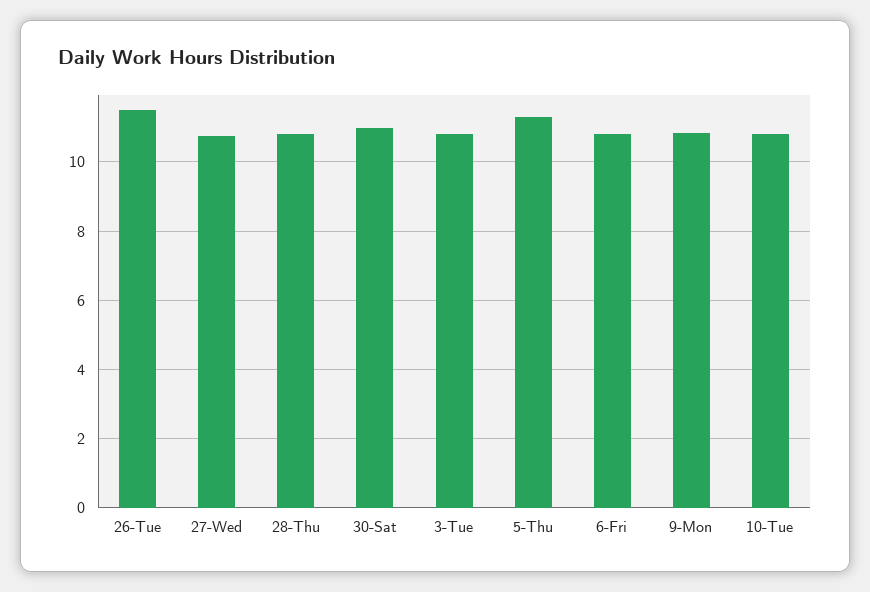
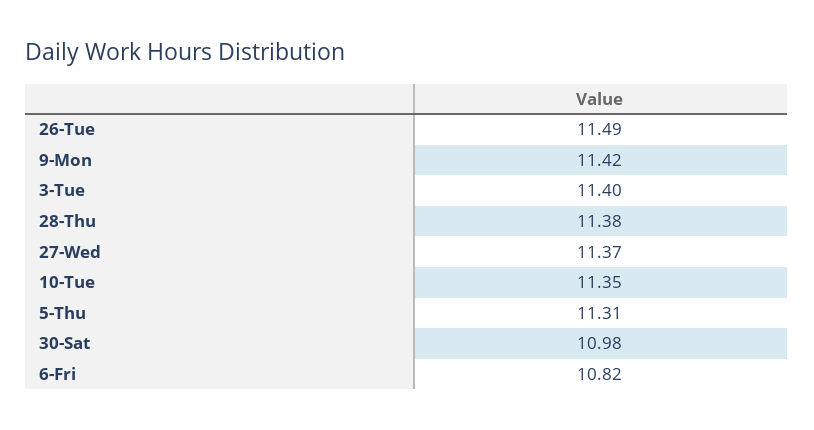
  {
    "26-Tue": 11.49,
-   "27-Wed": 10.8,
+   "27-Wed": 11.37,
-   "28-Thu": 10.8,
+   "28-Thu": 11.38,
    "30-Sat": 10.98,
-   "3-Tue": 10.8,
+   "3-Tue": 11.4,
    "5-Thu": 11.31,
    "6-Fri": 10.82,
-   "9-Mon": 10.8,
+   "9-Mon": 11.42,
-   "10-Tue": 10.8
+   "10-Tue": 11.35
  }

